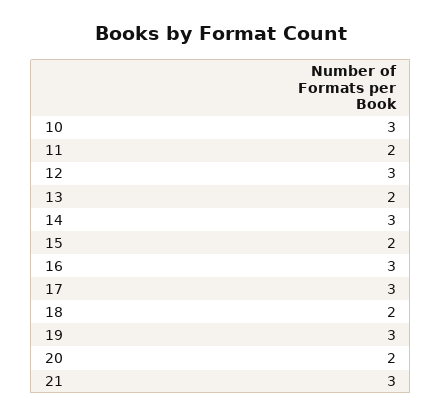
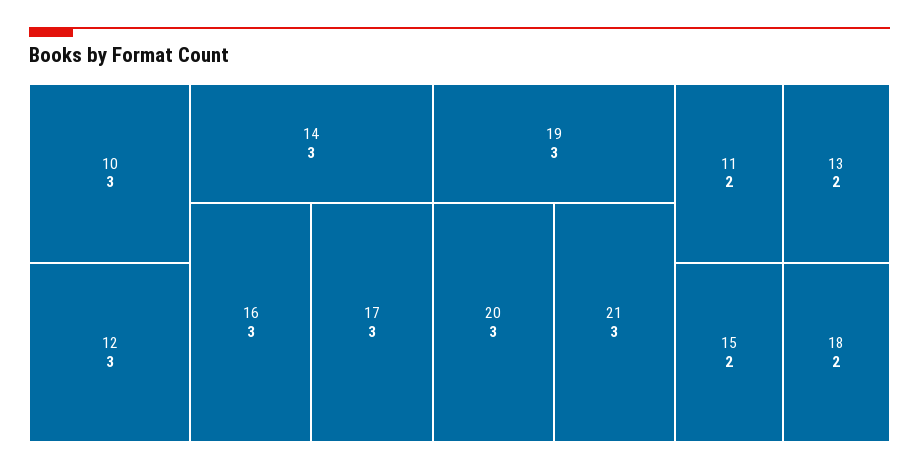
  {
    "10": 3,
    "11": 2,
    "12": 3,
    "13": 2,
    "14": 3,
    "15": 2,
    "16": 3,
    "17": 3,
    "18": 2,
    "19": 3,
-   "20": 2,
+   "20": 3,
    "21": 3
  }

